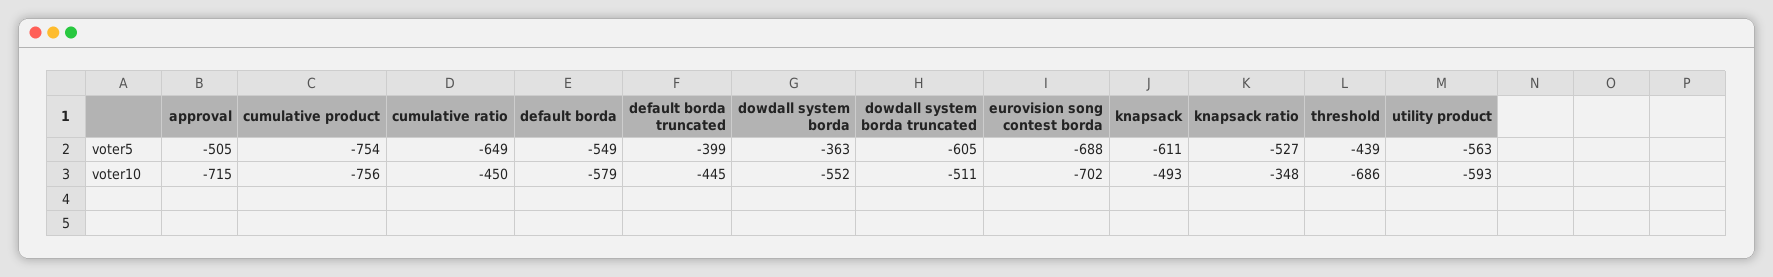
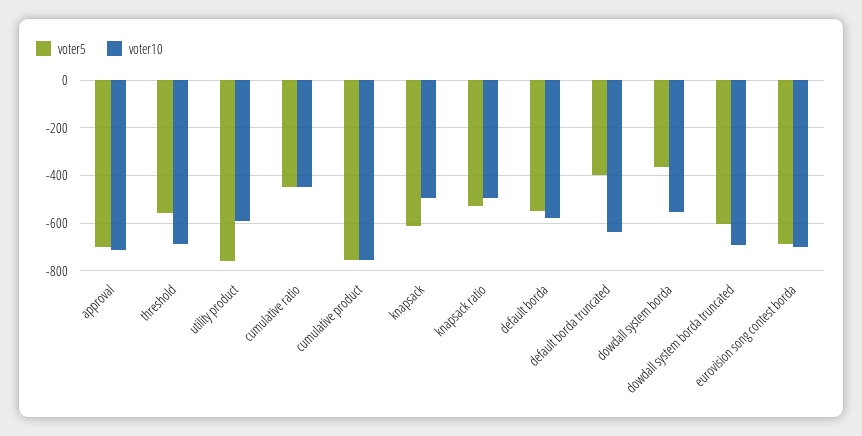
  {
    "voter5": {
-     "approval": -505,
+     "approval": -700,
      "cumulative product": -754,
-     "cumulative ratio": -649,
+     "cumulative ratio": -450,
      "default borda": -549,
      "default borda truncated": -399,
      "dowdall system borda": -363,
      "dowdall system borda truncated": -605,
      "eurovision song contest borda": -688,
      "knapsack": -611,
      "knapsack ratio": -527,
-     "threshold": -439,
+     "threshold": -550,
-     "utility product": -563
+     "utility product": -750
    },
    "voter10": {
      "approval": -715,
      "cumulative product": -756,
      "cumulative ratio": -450,
      "default borda": -579,
-     "default borda truncated": -445,
+     "default borda truncated": -650,
      "dowdall system borda": -552,
-     "dowdall system borda truncated": -511,
+     "dowdall system borda truncated": -700,
      "eurovision song contest borda": -702,
      "knapsack": -493,
-     "knapsack ratio": -348,
+     "knapsack ratio": -500,
      "threshold": -686,
      "utility product": -593
    }
  }

